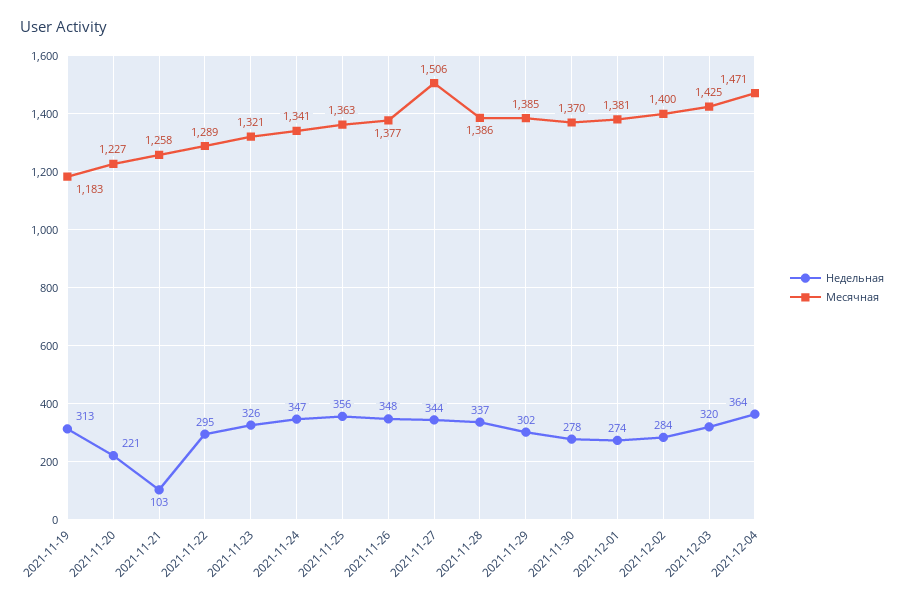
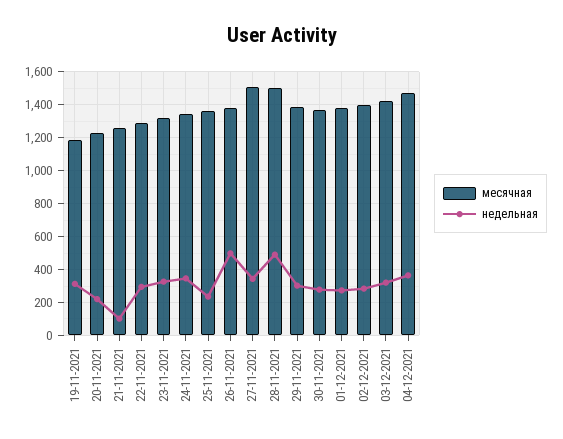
  {
    "Недельная": {
      "2021-11-19": 313,
      "2021-11-20": 221,
      "2021-11-21": 103,
      "2021-11-22": 295,
      "2021-11-23": 326,
      "2021-11-24": 347,
-     "2021-11-25": 356,
+     "2021-11-25": 250,
-     "2021-11-26": 348,
+     "2021-11-26": 500,
      "2021-11-27": 344,
-     "2021-11-28": 337,
+     "2021-11-28": 500,
      "2021-11-29": 302,
      "2021-11-30": 278,
      "2021-12-01": 274,
      "2021-12-02": 284,
      "2021-12-03": 320,
      "2021-12-04": 364
    },
    "Месячная": {
      "2021-11-19": 1183,
      "2021-11-20": 1227,
      "2021-11-21": 1258,
      "2021-11-22": 1289,
      "2021-11-23": 1321,
      "2021-11-24": 1341,
      "2021-11-25": 1363,
      "2021-11-26": 1377,
      "2021-11-27": 1506,
-     "2021-11-28": 1386,
+     "2021-11-28": 1500,
      "2021-11-29": 1385,
      "2021-11-30": 1370,
      "2021-12-01": 1381,
      "2021-12-02": 1400,
      "2021-12-03": 1425,
      "2021-12-04": 1471
    }
  }

